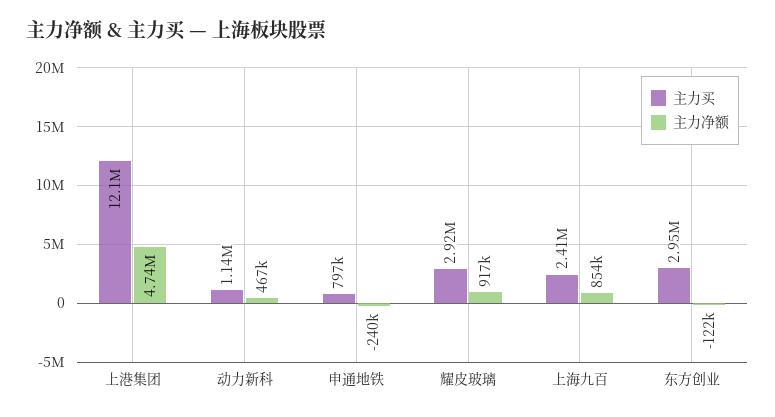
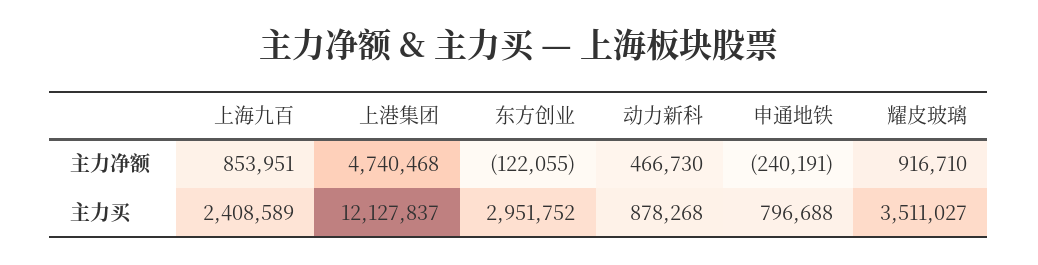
  {
    "主力买": {
      "上港集团": 12127837,
-     "动力新科": 1140000,
+     "动力新科": 878268,
      "申通地铁": 796688,
-     "耀皮玻璃": 2920000,
+     "耀皮玻璃": 3511027,
      "上海九百": 2408589,
      "东方创业": 2951752
    },
    "主力净额": {
      "上港集团": 4740468,
      "动力新科": 466730,
      "申通地铁": -240191,
      "耀皮玻璃": 916710,
      "上海九百": 853951,
      "东方创业": -122055
    }
  }

